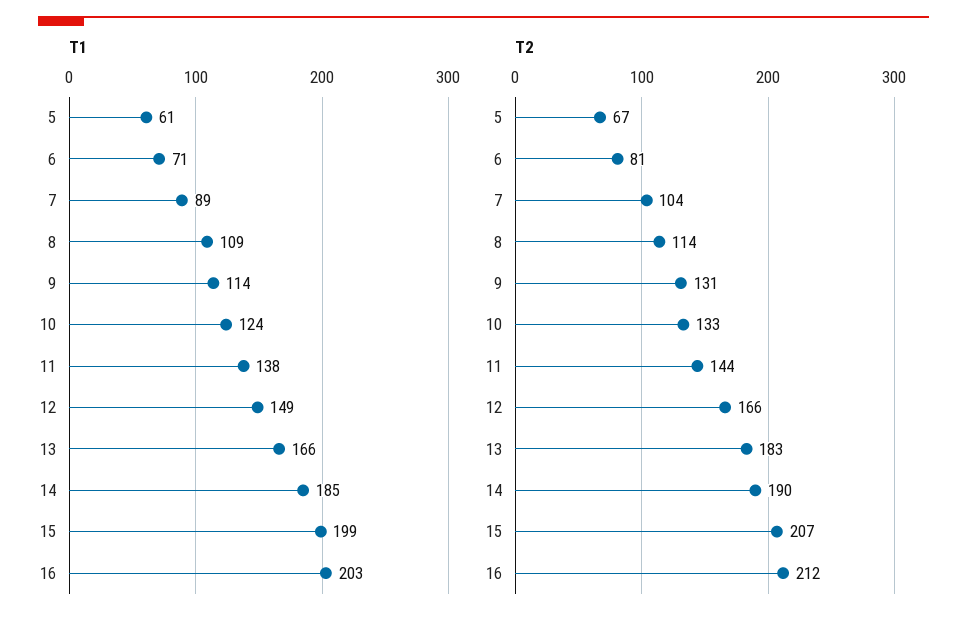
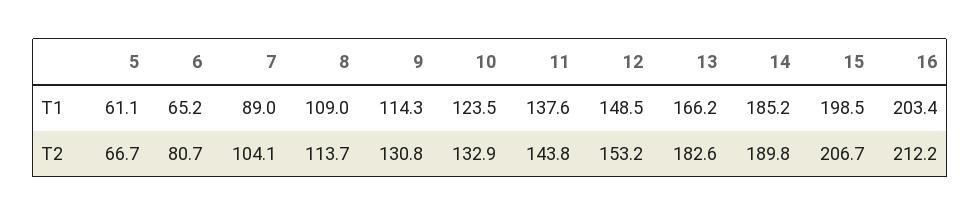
  {
    "T1": {
      "5": 61.1,
-     "6": 71,
+     "6": 65.2,
      "7": 89,
      "8": 109,
      "9": 114.3,
      "10": 123.5,
      "11": 137.6,
      "12": 148.5,
      "13": 166.2,
      "14": 185.2,
      "15": 198.5,
      "16": 203.4
    },
    "T2": {
      "5": 66.7,
      "6": 80.7,
      "7": 104.1,
      "8": 113.7,
      "9": 130.8,
      "10": 132.9,
      "11": 143.8,
-     "12": 166,
+     "12": 153.2,
      "13": 182.6,
      "14": 189.8,
      "15": 206.7,
      "16": 212.2
    }
  }

